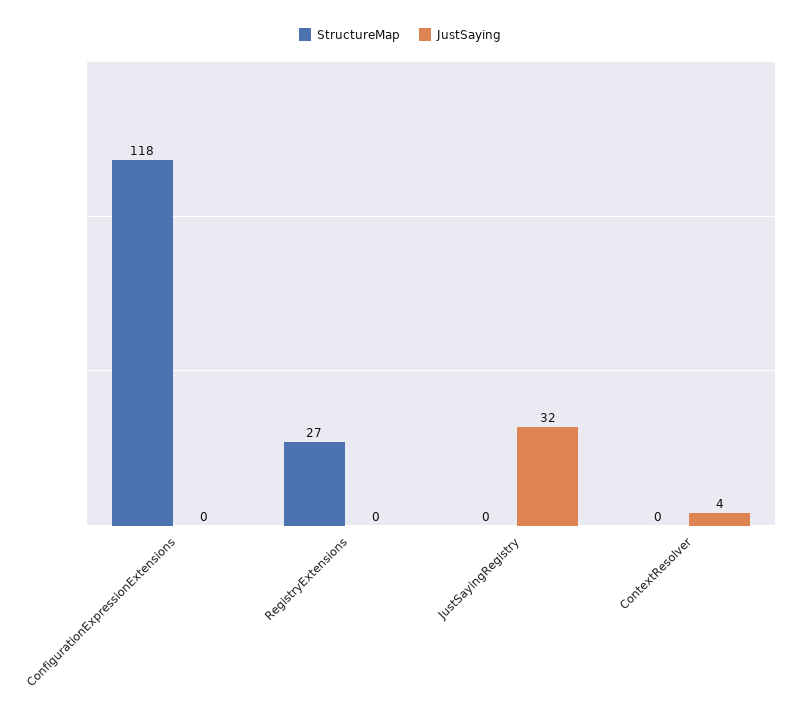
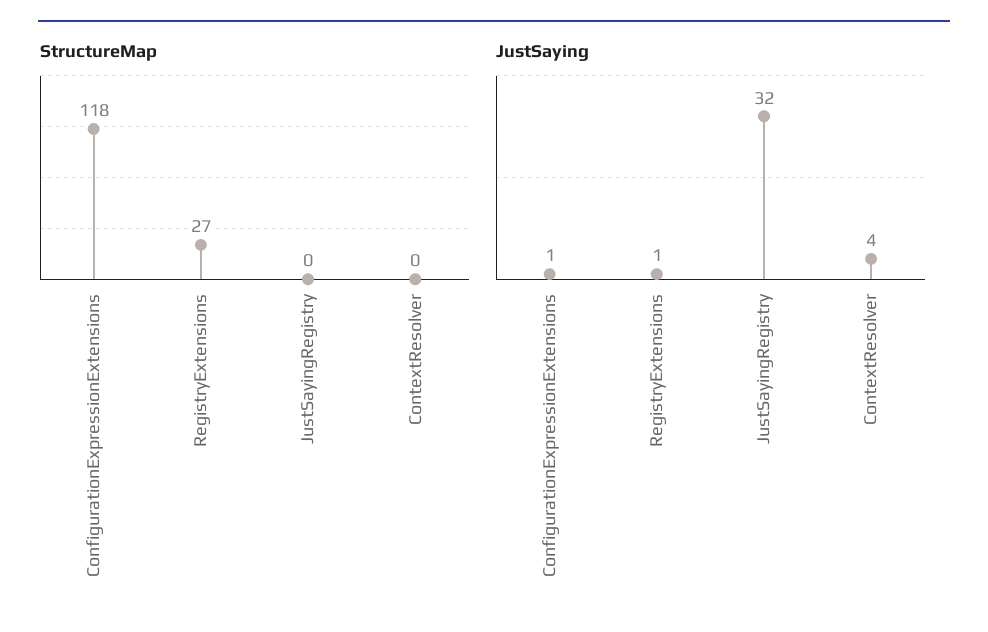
  {
    "StructureMap": {
      "ConfigurationExpressionExtensions": 118,
      "RegistryExtensions": 27,
      "JustSayingRegistry": 0,
      "ContextResolver": 0
    },
    "JustSaying": {
-     "ConfigurationExpressionExtensions": 0,
+     "ConfigurationExpressionExtensions": 1,
-     "RegistryExtensions": 0,
+     "RegistryExtensions": 1,
      "JustSayingRegistry": 32,
      "ContextResolver": 4
    }
  }

